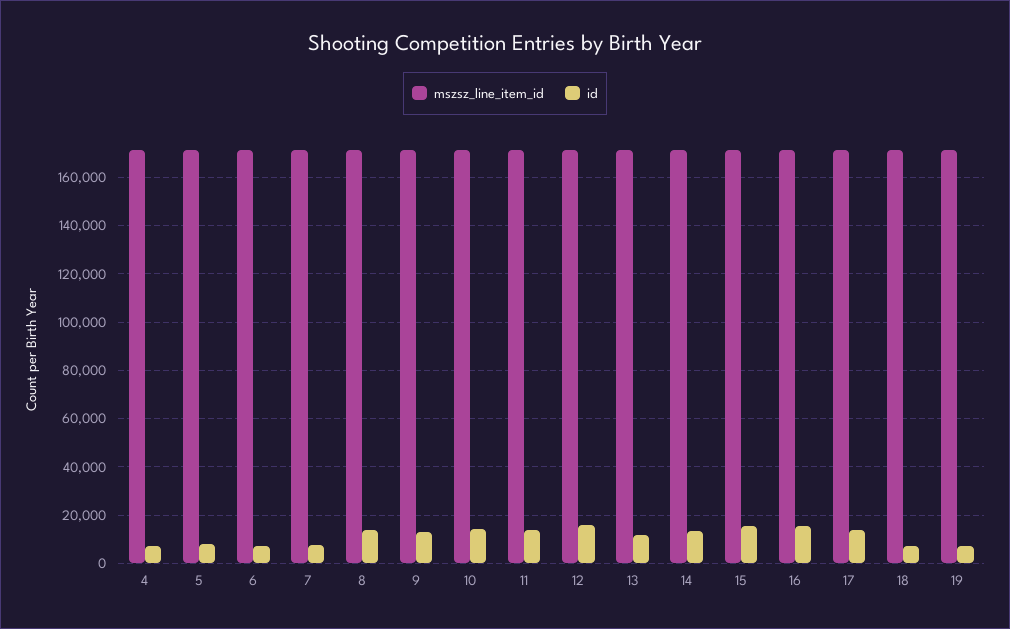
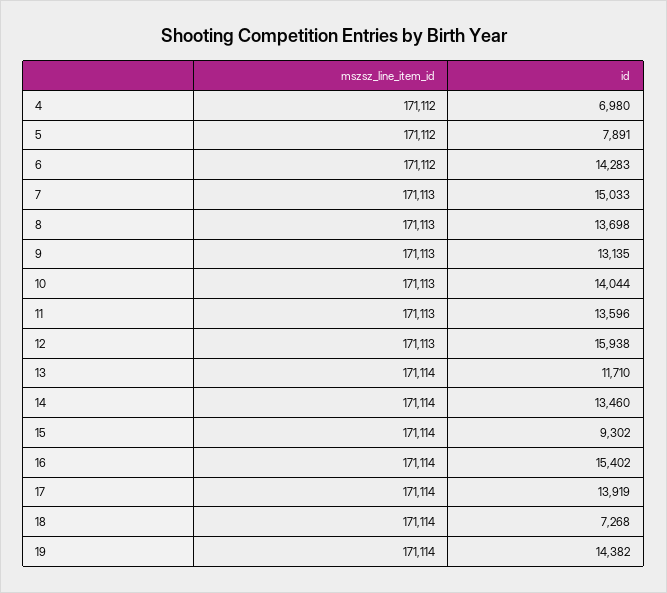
  {
    "mszsz_line_item_id": {
      "4": 171112,
      "5": 171112,
      "6": 171112,
      "7": 171113,
      "8": 171113,
      "9": 171113,
      "10": 171113,
      "11": 171113,
      "12": 171113,
      "13": 171114,
      "14": 171114,
      "15": 171114,
      "16": 171114,
      "17": 171114,
      "18": 171114,
      "19": 171114
    },
    "id": {
      "4": 6980,
      "5": 7891,
-     "6": 7500,
+     "6": 14283,
-     "7": 7500,
+     "7": 15033,
      "8": 13698,
      "9": 13135,
      "10": 14044,
      "11": 13596,
      "12": 15938,
      "13": 11710,
      "14": 13460,
-     "15": 15000,
+     "15": 9302,
      "16": 15402,
      "17": 13919,
      "18": 7268,
-     "19": 7500
+     "19": 14382
    }
  }

